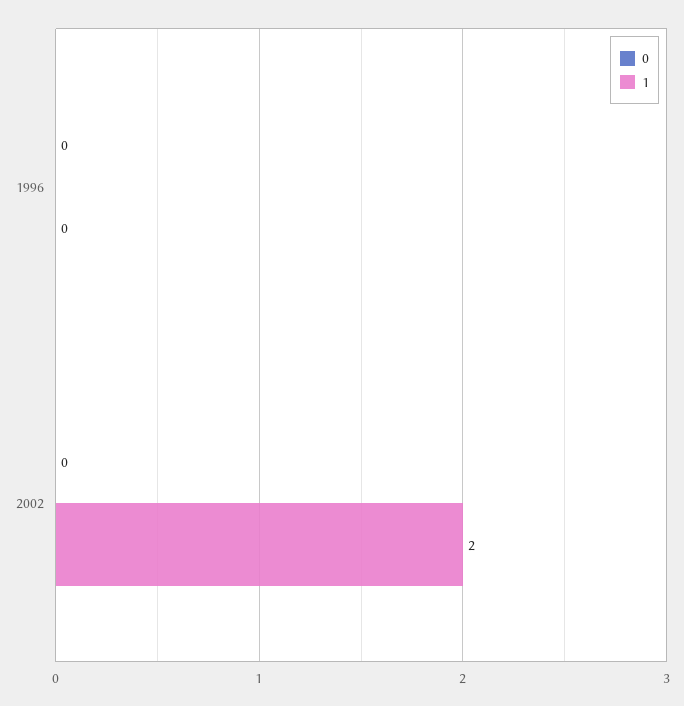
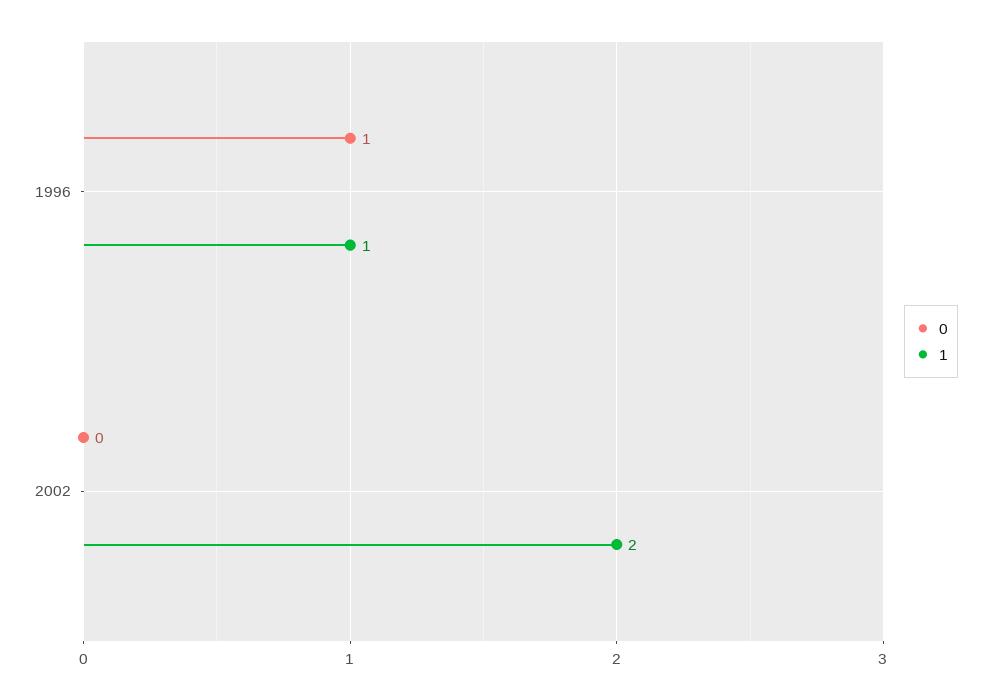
  {
    "0": {
-     "1996": 0,
+     "1996": 1,
      "2002": 0
    },
    "1": {
-     "1996": 0,
+     "1996": 1,
      "2002": 2
    }
  }

